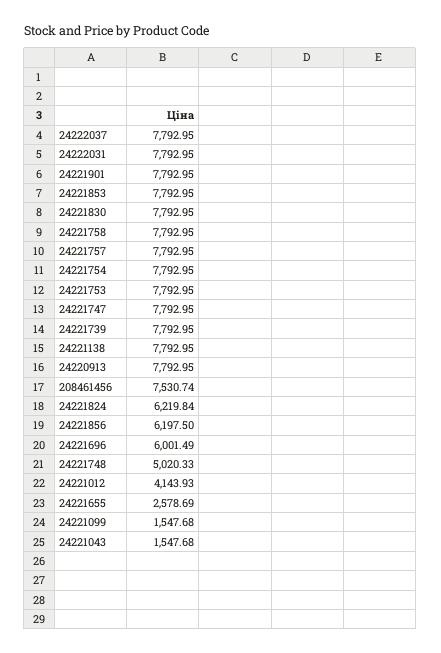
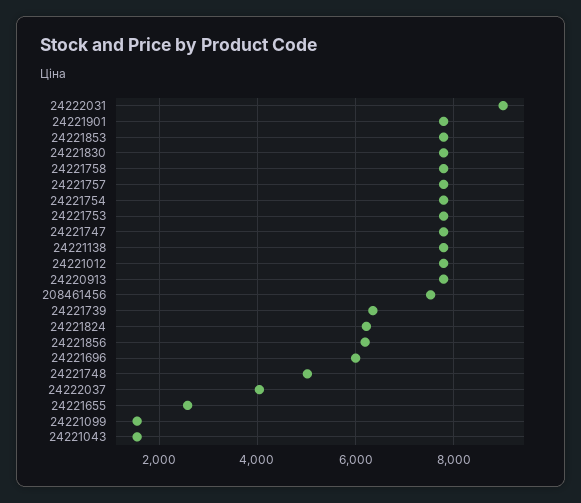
  {
-   "24222037": 7792.95,
+   "24222037": 4000,
-   "24222031": 7792.95,
+   "24222031": 9000,
    "24221901": 7792.95,
    "24221853": 7792.95,
    "24221830": 7792.95,
    "24221758": 7792.95,
    "24221757": 7792.95,
    "24221754": 7792.95,
    "24221753": 7792.95,
    "24221747": 7792.95,
-   "24221739": 7792.95,
+   "24221739": 6400,
    "24221138": 7792.95,
    "24220913": 7792.95,
    "208461456": 7530.74,
    "24221824": 6219.84,
    "24221856": 6197.5,
    "24221696": 6001.49,
    "24221748": 5020.33,
-   "24221012": 4143.93,
+   "24221012": 7800,
    "24221655": 2578.69,
    "24221099": 1547.68,
    "24221043": 1547.68
  }

